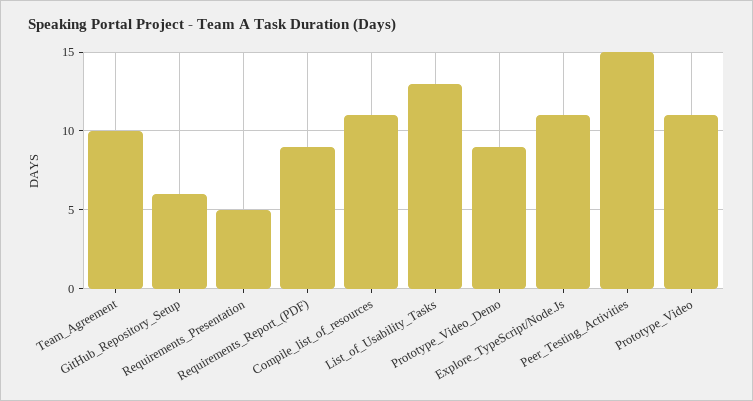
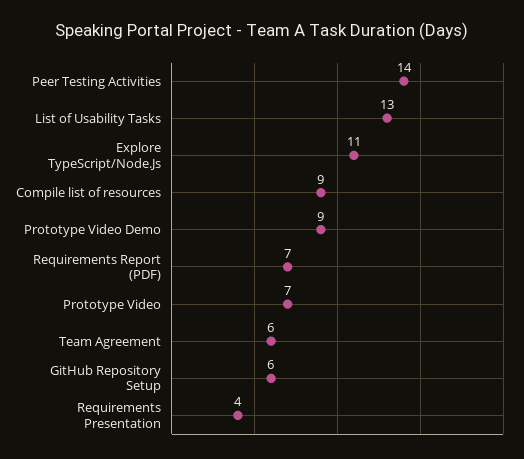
  {
-   "Team_Agreement": 10,
+   "Team_Agreement": 6,
    "GitHub_Repository_Setup": 6,
-   "Requirements_Presentation": 5,
+   "Requirements_Presentation": 4,
-   "Requirements_Report_(PDF)": 9,
+   "Requirements_Report_(PDF)": 7,
-   "Compile_list_of_resources": 11,
+   "Compile_list_of_resources": 9,
    "List_of_Usability_Tasks": 13,
    "Prototype_Video_Demo": 9,
    "Explore_TypeScript/Node.Js": 11,
-   "Peer_Testing_Activities": 15,
+   "Peer_Testing_Activities": 14,
-   "Prototype_Video": 11
+   "Prototype_Video": 7
  }

